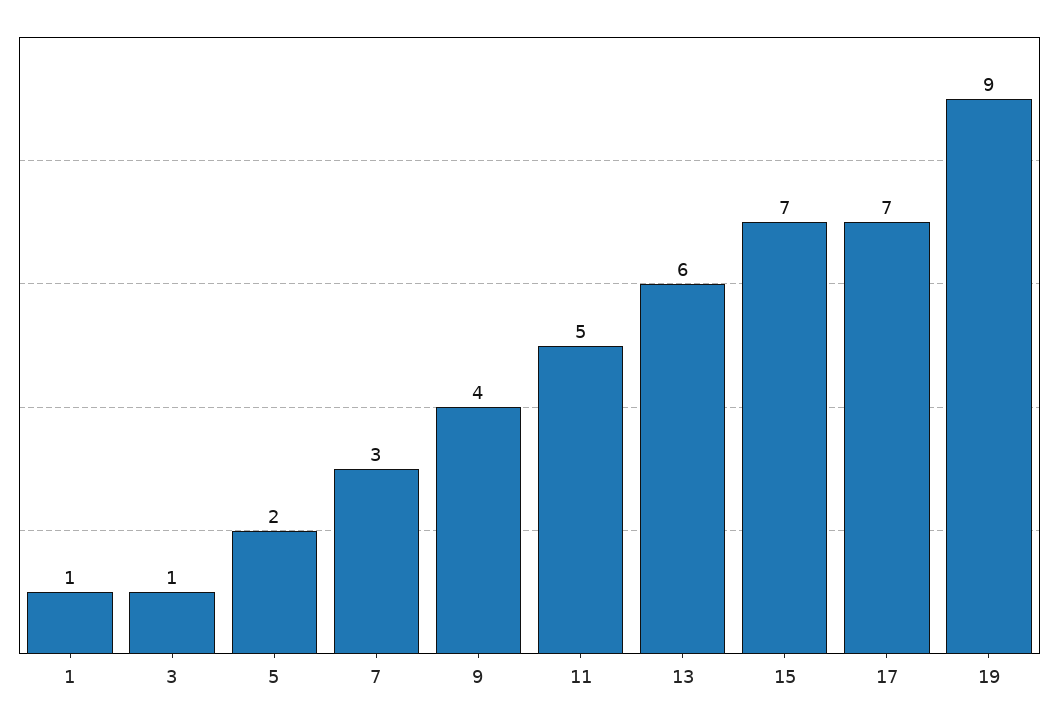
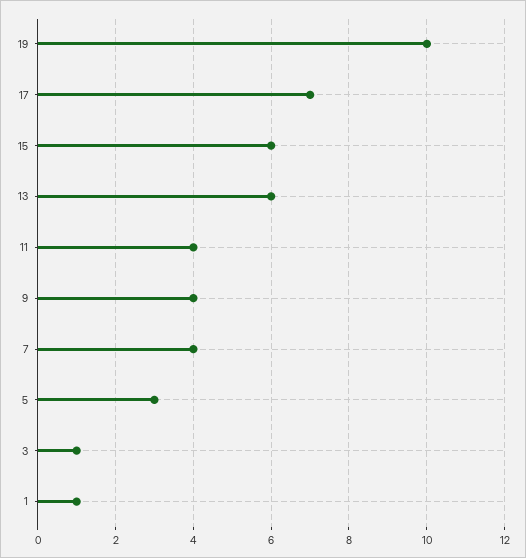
  {
    "1": 1,
    "3": 1,
-   "5": 2,
+   "5": 3,
-   "7": 3,
+   "7": 4,
    "9": 4,
-   "11": 5,
+   "11": 4,
    "13": 6,
-   "15": 7,
+   "15": 6,
    "17": 7,
-   "19": 9
+   "19": 10
  }

